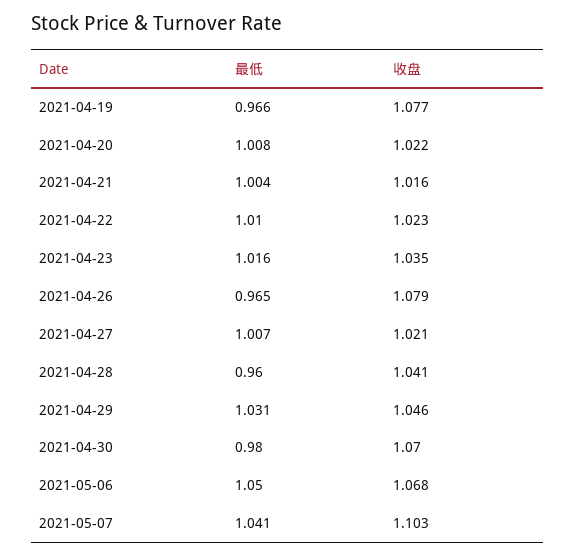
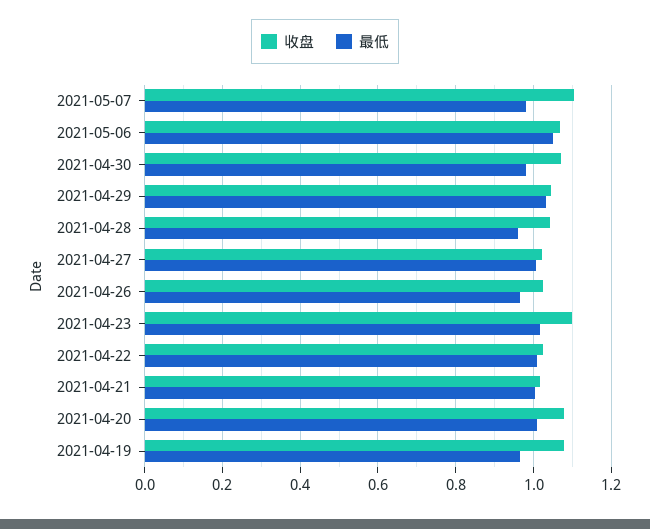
  {
    "最低": {
      "2021-04-19": 0.966,
      "2021-04-20": 1.008,
      "2021-04-21": 1.004,
      "2021-04-22": 1.01,
      "2021-04-23": 1.016,
      "2021-04-26": 0.965,
      "2021-04-27": 1.007,
      "2021-04-28": 0.96,
      "2021-04-29": 1.031,
      "2021-04-30": 0.98,
      "2021-05-06": 1.05,
-     "2021-05-07": 1.041
+     "2021-05-07": 0.98
    },
    "收盘": {
      "2021-04-19": 1.077,
-     "2021-04-20": 1.022,
+     "2021-04-20": 1.08,
      "2021-04-21": 1.016,
      "2021-04-22": 1.023,
-     "2021-04-23": 1.035,
+     "2021-04-23": 1.1,
-     "2021-04-26": 1.079,
+     "2021-04-26": 1.02,
      "2021-04-27": 1.021,
      "2021-04-28": 1.041,
      "2021-04-29": 1.046,
      "2021-04-30": 1.07,
      "2021-05-06": 1.068,
      "2021-05-07": 1.103
    }
  }

